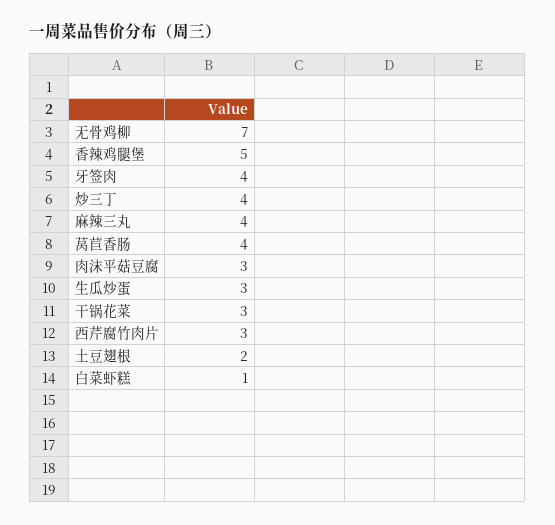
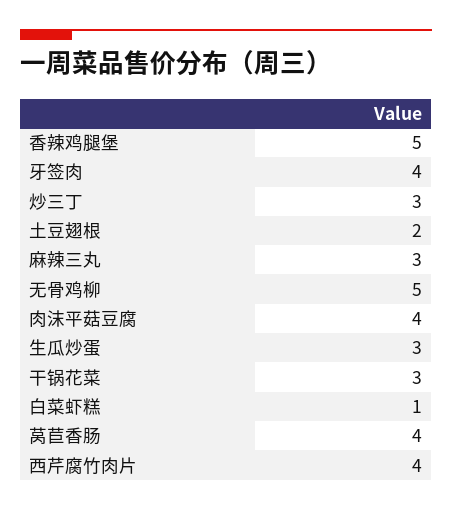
  {
-   "无骨鸡柳": 7,
+   "无骨鸡柳": 5,
    "香辣鸡腿堡": 5,
    "牙签肉": 4,
-   "炒三丁": 4,
+   "炒三丁": 3,
-   "麻辣三丸": 4,
+   "麻辣三丸": 3,
    "莴苣香肠": 4,
-   "肉沫平菇豆腐": 3,
+   "肉沫平菇豆腐": 4,
    "生瓜炒蛋": 3,
    "干锅花菜": 3,
-   "西芹腐竹肉片": 3,
+   "西芹腐竹肉片": 4,
    "土豆翅根": 2,
    "白菜虾糕": 1
  }

